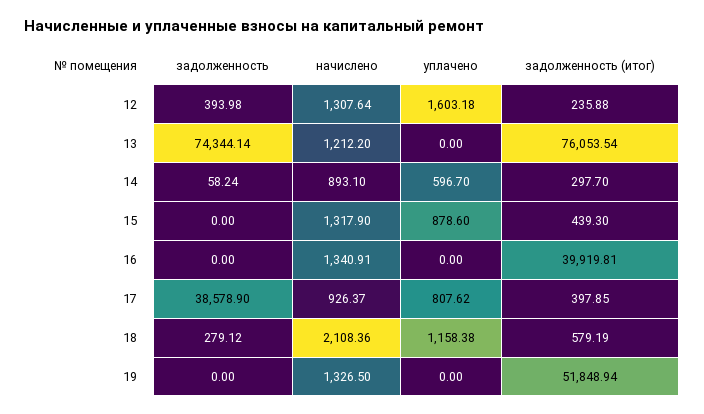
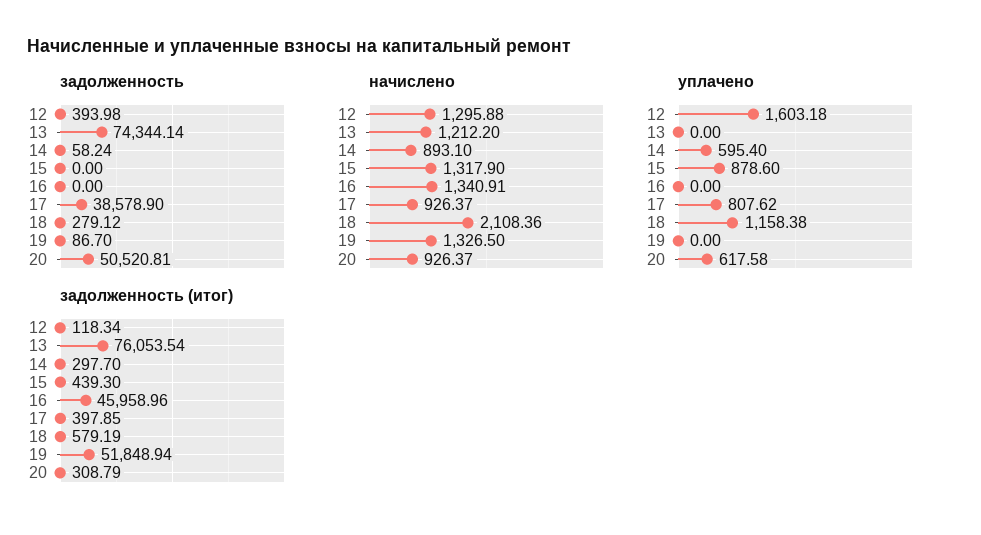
  {
    "задолженность": {
      "12": 393.98,
      "13": 74344.14,
      "14": 58.24,
      "15": 0,
      "16": 0,
      "17": 38578.9,
      "18": 279.12,
-     "19": 0
+     "19": 86.7,
+     "20": 50520.81
    },
    "начислено": {
-     "12": 1307.64,
+     "12": 1295.88,
      "13": 1212.2,
      "14": 893.1,
      "15": 1317.9,
      "16": 1340.91,
      "17": 926.37,
      "18": 2108.36,
-     "19": 1326.5
+     "19": 1326.5,
+     "20": 926.37
    },
    "уплачено": {
      "12": 1603.18,
      "13": 0,
-     "14": 596.7,
+     "14": 595.4,
      "15": 878.6,
      "16": 0,
      "17": 807.62,
      "18": 1158.38,
-     "19": 0
+     "19": 0,
+     "20": 617.58
    },
    "задолженность (итог)": {
-     "12": 235.88,
+     "12": 118.34,
      "13": 76053.54,
      "14": 297.7,
      "15": 439.3,
-     "16": 39919.81,
+     "16": 45958.96,
      "17": 397.85,
      "18": 579.19,
-     "19": 51848.94
+     "19": 51848.94,
+     "20": 308.79
    }
  }

